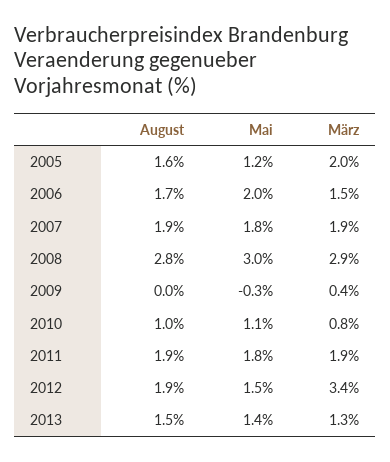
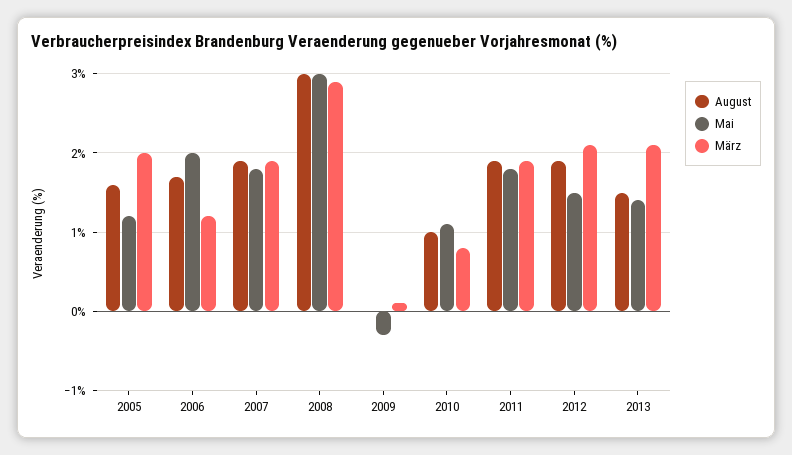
  {
    "August": {
      "2005": 1.6,
      "2006": 1.7,
      "2007": 1.9,
-     "2008": 2.8,
+     "2008": 3,
      "2009": 0,
      "2010": 1,
      "2011": 1.9,
      "2012": 1.9,
      "2013": 1.5
    },
    "Mai": {
      "2005": 1.2,
      "2006": 2,
      "2007": 1.8,
      "2008": 3,
      "2009": -0.3,
      "2010": 1.1,
      "2011": 1.8,
      "2012": 1.5,
      "2013": 1.4
    },
    "März": {
      "2005": 2,
-     "2006": 1.5,
+     "2006": 1.2,
      "2007": 1.9,
      "2008": 2.9,
-     "2009": 0.4,
+     "2009": 0.1,
      "2010": 0.8,
      "2011": 1.9,
-     "2012": 3.4,
+     "2012": 2.1,
-     "2013": 1.3
+     "2013": 2.1
    }
  }

